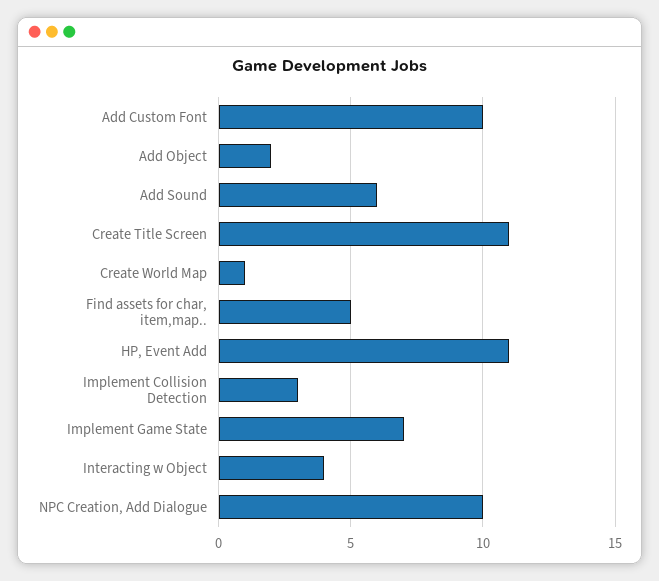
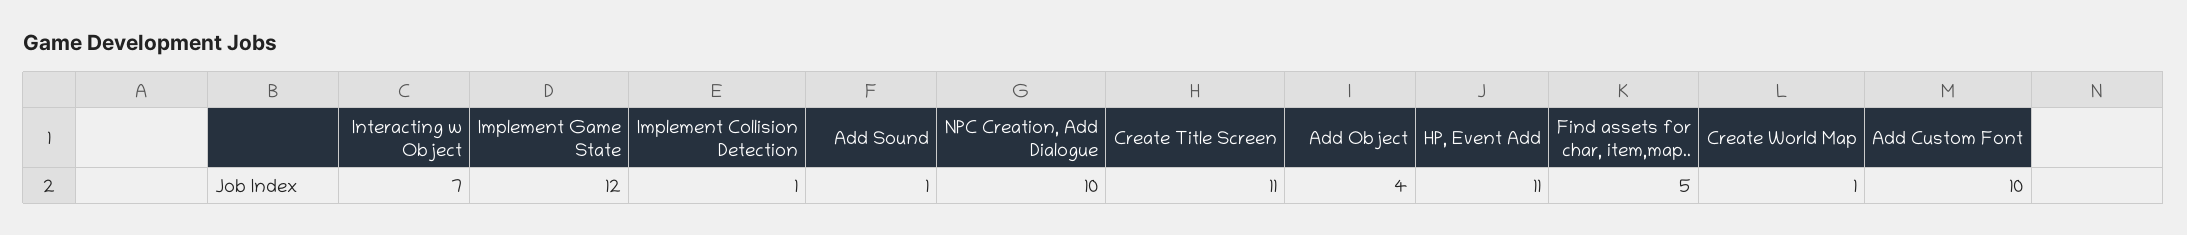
  {
    "Add Custom Font": 10,
-   "Add Object": 2,
+   "Add Object": 4,
-   "Add Sound": 6,
+   "Add Sound": 1,
    "Create Title Screen": 11,
    "Create World Map": 1,
    "Find assets for char, item,map..": 5,
    "HP, Event Add": 11,
-   "Implement Collision Detection": 3,
+   "Implement Collision Detection": 1,
-   "Implement Game State": 7,
+   "Implement Game State": 12,
-   "Interacting w Object": 4,
+   "Interacting w Object": 7,
    "NPC Creation, Add Dialogue": 10
  }

